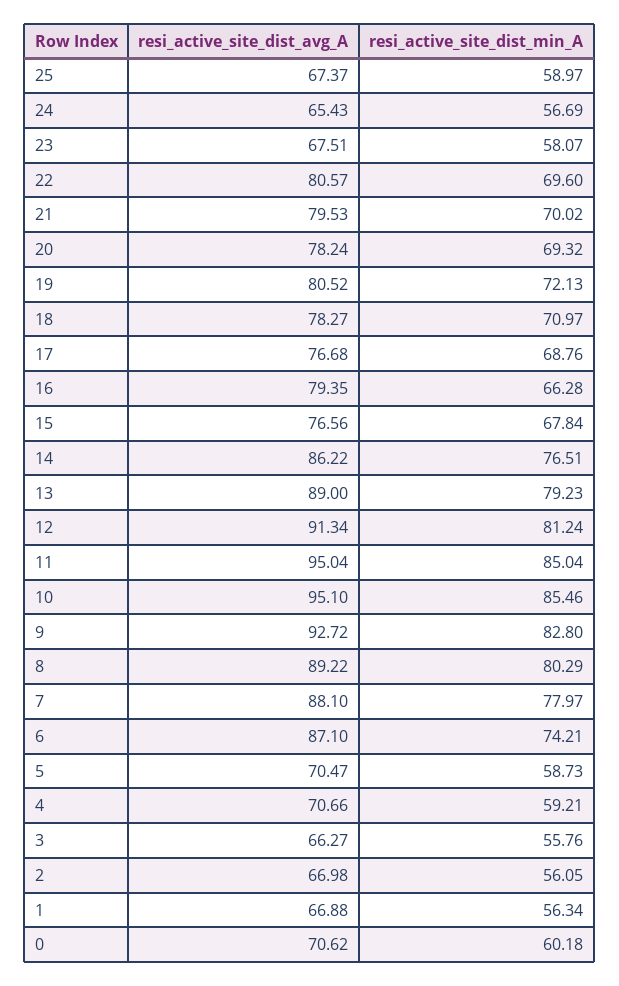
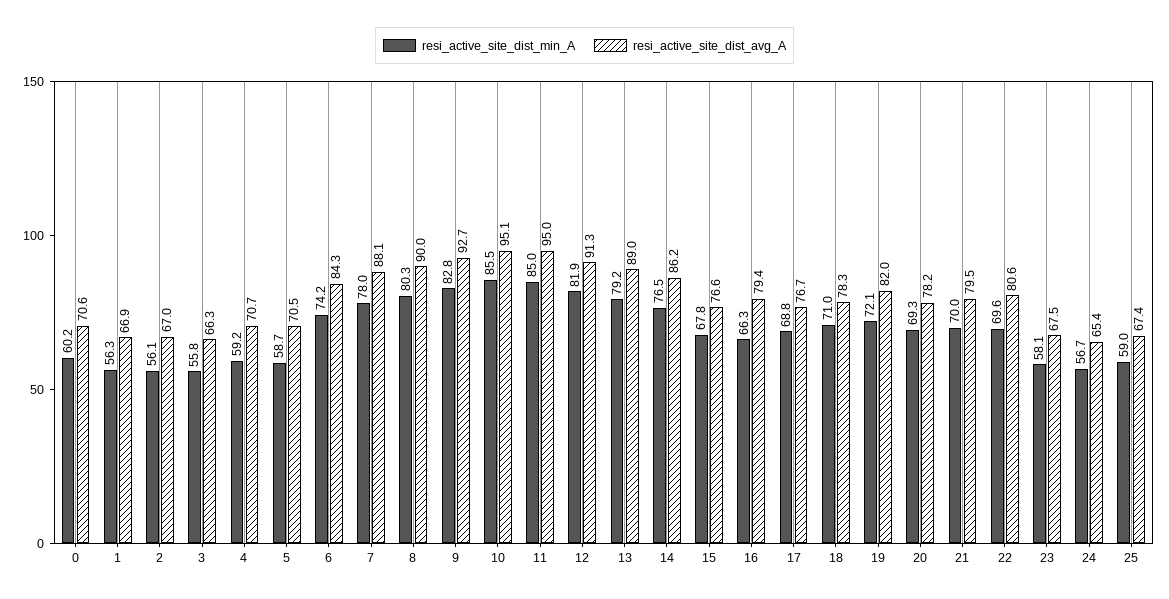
  {
    "resi_active_site_dist_avg_A": {
      "25": 67.37,
      "24": 65.43,
      "23": 67.51,
      "22": 80.57,
      "21": 79.53,
      "20": 78.24,
-     "19": 80.52,
+     "19": 82,
      "18": 78.27,
      "17": 76.68,
      "16": 79.35,
      "15": 76.56,
      "14": 86.22,
      "13": 89,
      "12": 91.34,
      "11": 95.04,
      "10": 95.1,
      "9": 92.72,
-     "8": 89.22,
+     "8": 90,
      "7": 88.1,
-     "6": 87.1,
+     "6": 84.3,
      "5": 70.47,
      "4": 70.66,
      "3": 66.27,
      "2": 66.98,
      "1": 66.88,
      "0": 70.62
    },
    "resi_active_site_dist_min_A": {
      "25": 58.97,
      "24": 56.69,
      "23": 58.07,
      "22": 69.6,
      "21": 70.02,
      "20": 69.32,
      "19": 72.13,
      "18": 70.97,
      "17": 68.76,
      "16": 66.28,
      "15": 67.84,
      "14": 76.51,
      "13": 79.23,
-     "12": 81.24,
+     "12": 81.9,
      "11": 85.04,
      "10": 85.46,
      "9": 82.8,
      "8": 80.29,
      "7": 77.97,
      "6": 74.21,
      "5": 58.73,
      "4": 59.21,
      "3": 55.76,
      "2": 56.05,
      "1": 56.34,
      "0": 60.18
    }
  }

